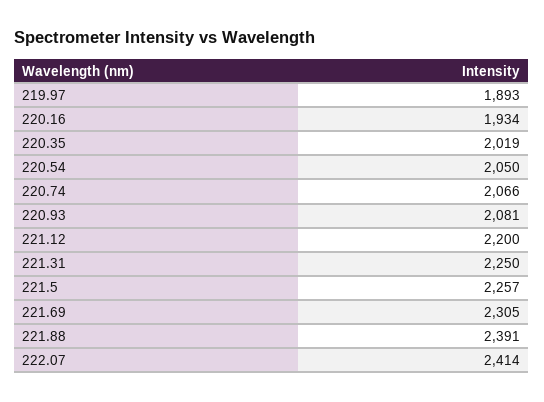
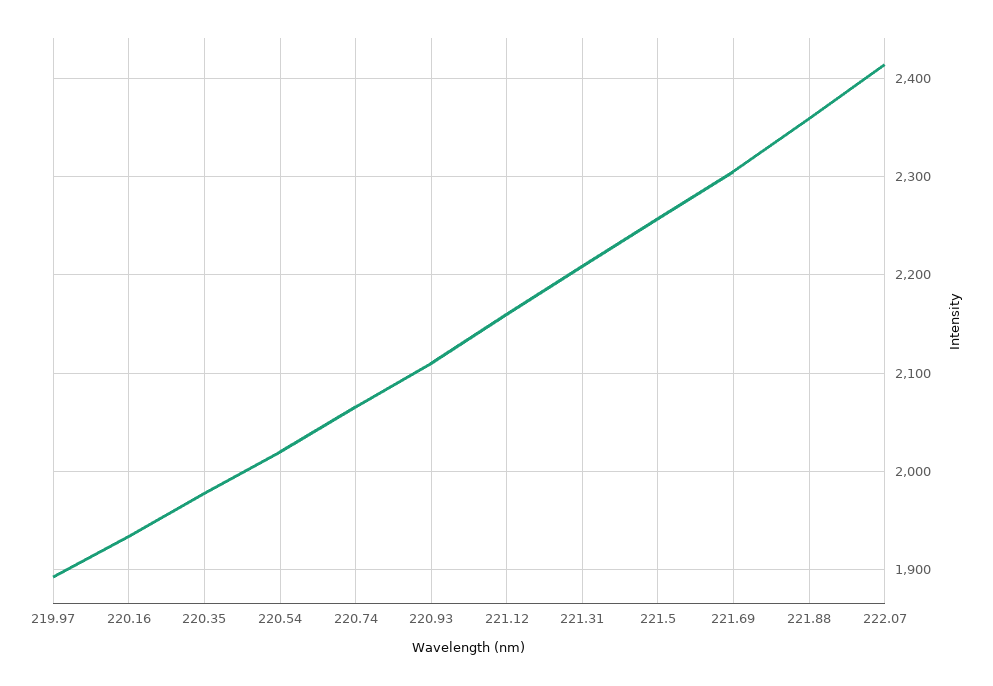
  {
    "219.97": 1893,
    "220.16": 1934,
-   "220.35": 2019,
+   "220.35": 1980,
-   "220.54": 2050,
+   "220.54": 2020,
    "220.74": 2066,
-   "220.93": 2081,
+   "220.93": 2110,
-   "221.12": 2200,
+   "221.12": 2160,
-   "221.31": 2250,
+   "221.31": 2210,
    "221.5": 2257,
    "221.69": 2305,
-   "221.88": 2391,
+   "221.88": 2360,
    "222.07": 2414
  }

